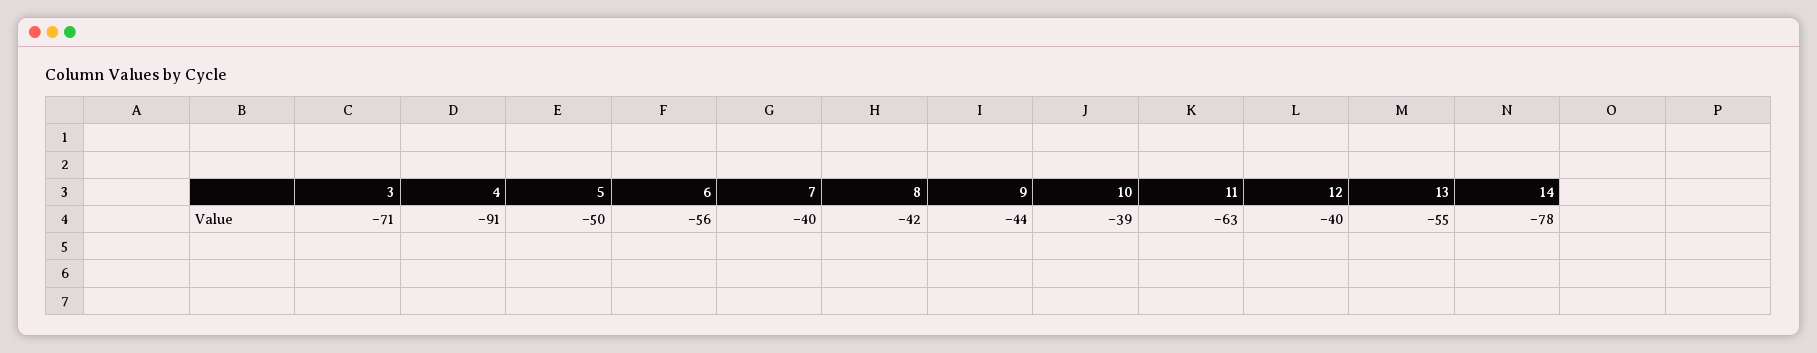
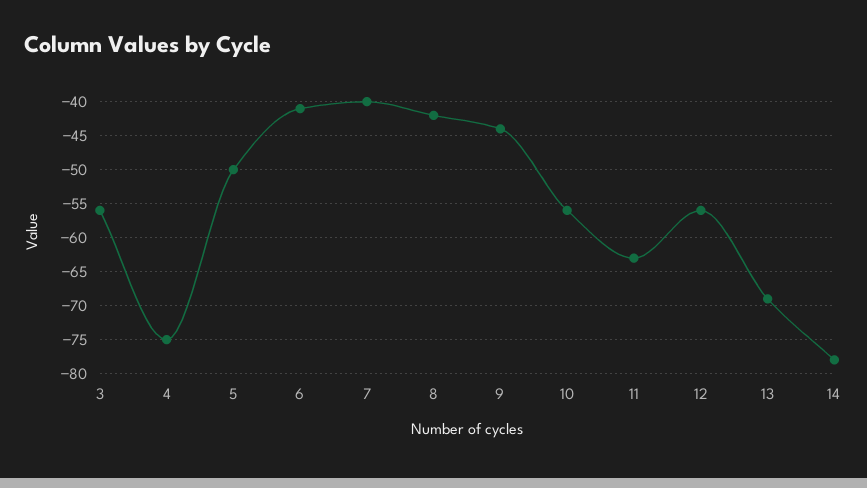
  {
-   "3": -71,
+   "3": -56,
-   "4": -91,
+   "4": -75,
    "5": -50,
-   "6": -56,
+   "6": -41,
    "7": -40,
    "8": -42,
    "9": -44,
-   "10": -39,
+   "10": -56,
    "11": -63,
-   "12": -40,
+   "12": -56,
-   "13": -55,
+   "13": -69,
    "14": -78
  }

